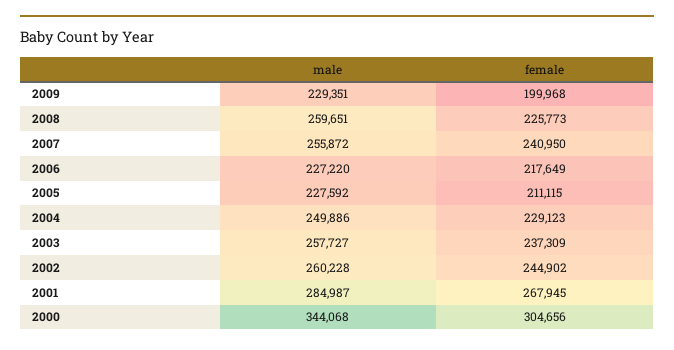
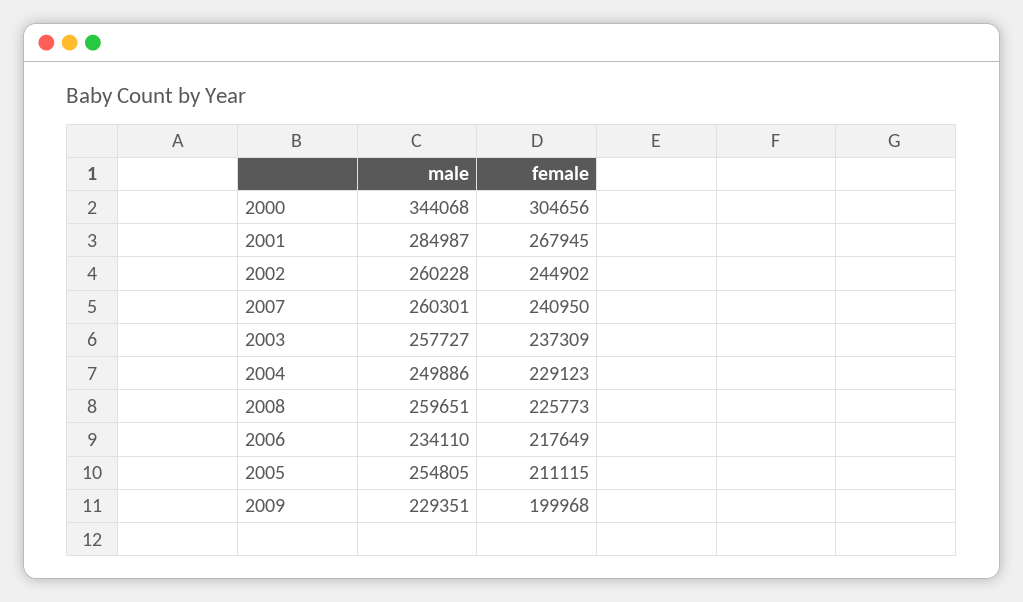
  {
    "male": {
      "2009": 229351,
      "2008": 259651,
-     "2007": 255872,
+     "2007": 260301,
-     "2006": 227220,
+     "2006": 234110,
-     "2005": 227592,
+     "2005": 254805,
      "2004": 249886,
      "2003": 257727,
      "2002": 260228,
      "2001": 284987,
      "2000": 344068
    },
    "female": {
      "2009": 199968,
      "2008": 225773,
      "2007": 240950,
      "2006": 217649,
      "2005": 211115,
      "2004": 229123,
      "2003": 237309,
      "2002": 244902,
      "2001": 267945,
      "2000": 304656
    }
  }

